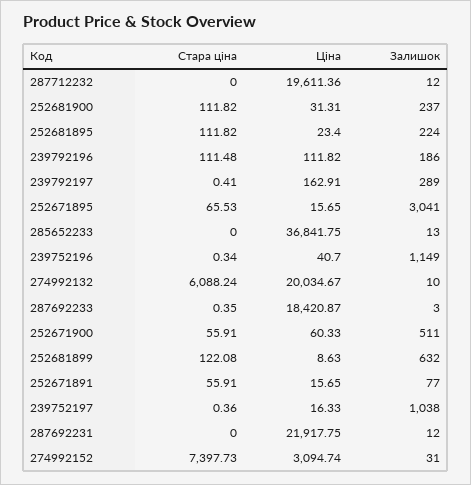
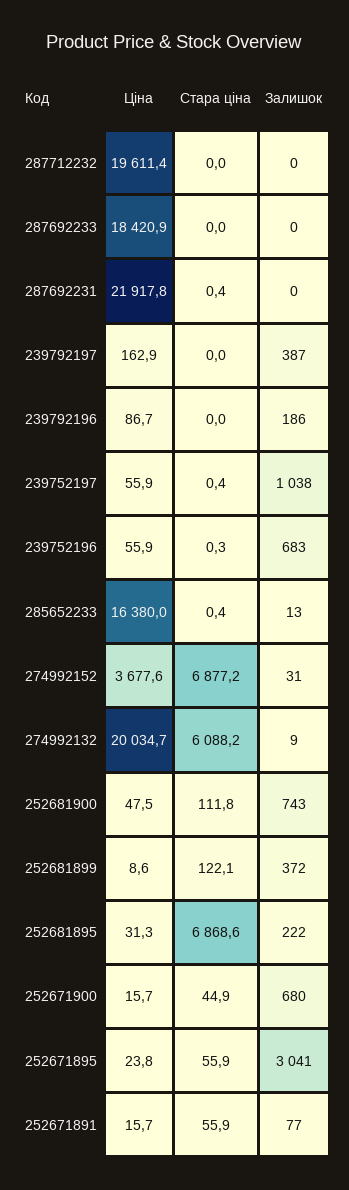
  {
    "Стара ціна": {
      "287712232": 0,
      "252681900": 111.82,
-     "252681895": 111.82,
+     "252681895": 6868.6,
-     "239792196": 111.48,
+     "239792196": 0,
-     "239792197": 0.41,
+     "239792197": 0,
-     "252671895": 65.53,
+     "252671895": 55.9,
-     "285652233": 0,
+     "285652233": 0.4,
      "239752196": 0.34,
      "274992132": 6088.24,
-     "287692233": 0.35,
+     "287692233": 0,
-     "252671900": 55.91,
+     "252671900": 44.9,
      "252681899": 122.08,
      "252671891": 55.91,
      "239752197": 0.36,
-     "287692231": 0,
+     "287692231": 0.4,
-     "274992152": 7397.73
+     "274992152": 6877.2
    },
    "Ціна": {
      "287712232": 19611.36,
-     "252681900": 31.31,
+     "252681900": 47.5,
-     "252681895": 23.4,
+     "252681895": 31.3,
-     "239792196": 111.82,
+     "239792196": 86.7,
      "239792197": 162.91,
-     "252671895": 15.65,
+     "252671895": 23.8,
-     "285652233": 36841.75,
+     "285652233": 16380,
-     "239752196": 40.7,
+     "239752196": 55.9,
      "274992132": 20034.67,
      "287692233": 18420.87,
-     "252671900": 60.33,
+     "252671900": 15.7,
      "252681899": 8.63,
      "252671891": 15.65,
-     "239752197": 16.33,
+     "239752197": 55.9,
      "287692231": 21917.75,
-     "274992152": 3094.74
+     "274992152": 3677.6
    },
    "Залишок": {
-     "287712232": 12,
+     "287712232": 0,
-     "252681900": 237,
+     "252681900": 743,
-     "252681895": 224,
+     "252681895": 222,
      "239792196": 186,
-     "239792197": 289,
+     "239792197": 387,
      "252671895": 3041,
      "285652233": 13,
-     "239752196": 1149,
+     "239752196": 683,
-     "274992132": 10,
+     "274992132": 9,
-     "287692233": 3,
+     "287692233": 0,
-     "252671900": 511,
+     "252671900": 680,
-     "252681899": 632,
+     "252681899": 372,
      "252671891": 77,
      "239752197": 1038,
-     "287692231": 12,
+     "287692231": 0,
      "274992152": 31
    }
  }

